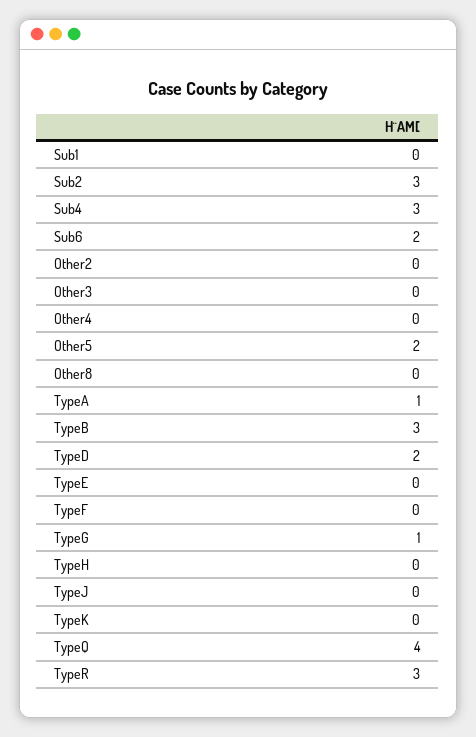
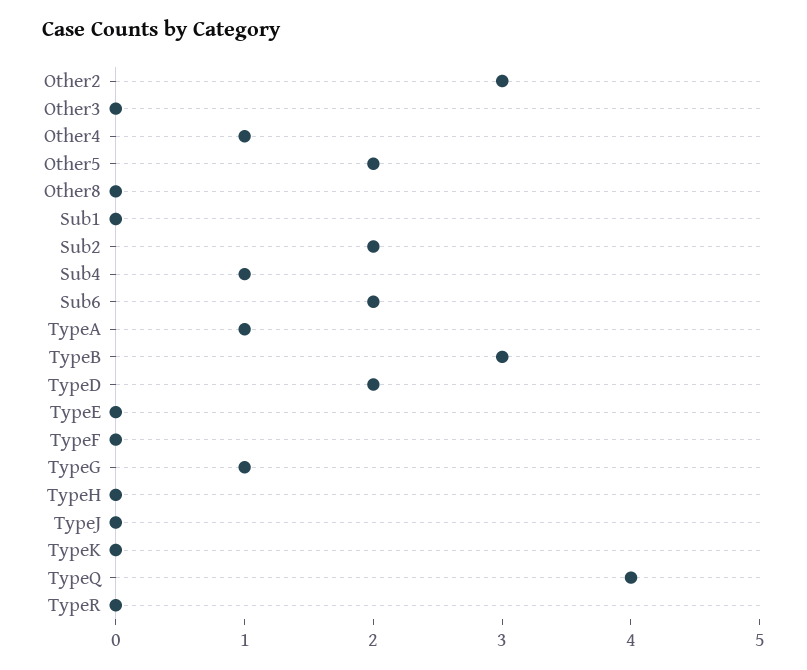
  {
    "Sub1": 0,
-   "Sub2": 3,
+   "Sub2": 2,
-   "Sub4": 3,
+   "Sub4": 1,
    "Sub6": 2,
-   "Other2": 0,
+   "Other2": 3,
    "Other3": 0,
-   "Other4": 0,
+   "Other4": 1,
    "Other5": 2,
    "Other8": 0,
    "TypeA": 1,
    "TypeB": 3,
    "TypeD": 2,
    "TypeE": 0,
    "TypeF": 0,
    "TypeG": 1,
    "TypeH": 0,
    "TypeJ": 0,
    "TypeK": 0,
    "TypeQ": 4,
-   "TypeR": 3
+   "TypeR": 0
  }

